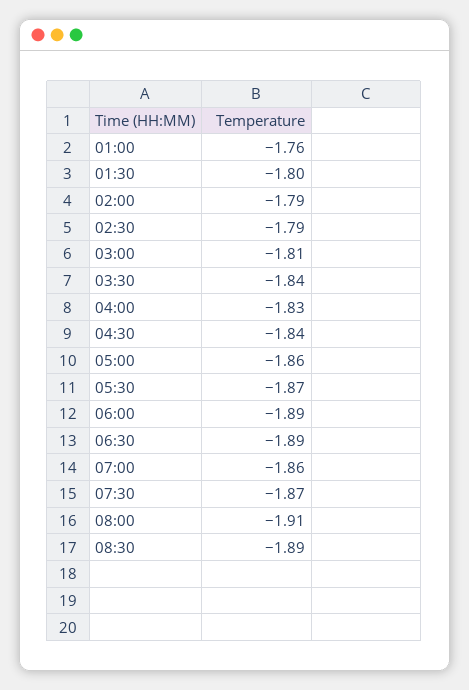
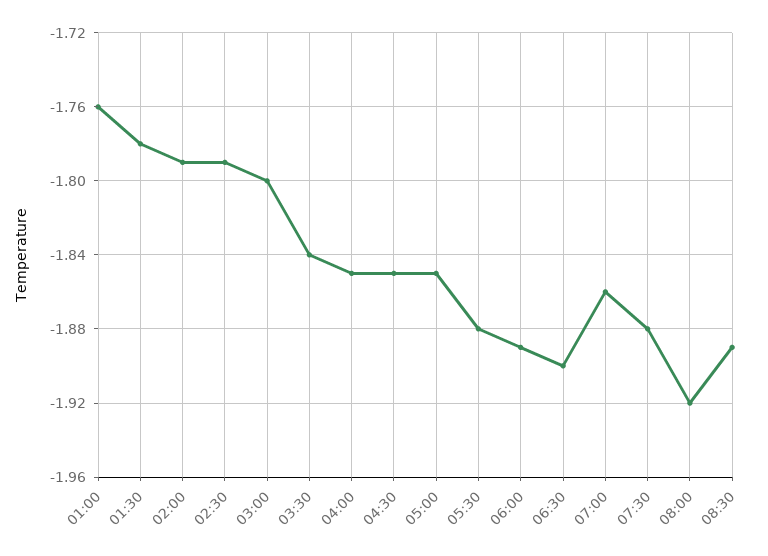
  {
    "01:00": -1.76,
-   "01:30": -1.8,
+   "01:30": -1.78,
    "02:00": -1.79,
    "02:30": -1.79,
-   "03:00": -1.81,
+   "03:00": -1.8,
    "03:30": -1.84,
-   "04:00": -1.83,
+   "04:00": -1.85,
-   "04:30": -1.84,
+   "04:30": -1.85,
-   "05:00": -1.86,
+   "05:00": -1.85,
-   "05:30": -1.87,
+   "05:30": -1.88,
    "06:00": -1.89,
-   "06:30": -1.89,
+   "06:30": -1.9,
    "07:00": -1.86,
-   "07:30": -1.87,
+   "07:30": -1.88,
-   "08:00": -1.91,
+   "08:00": -1.92,
    "08:30": -1.89
  }

